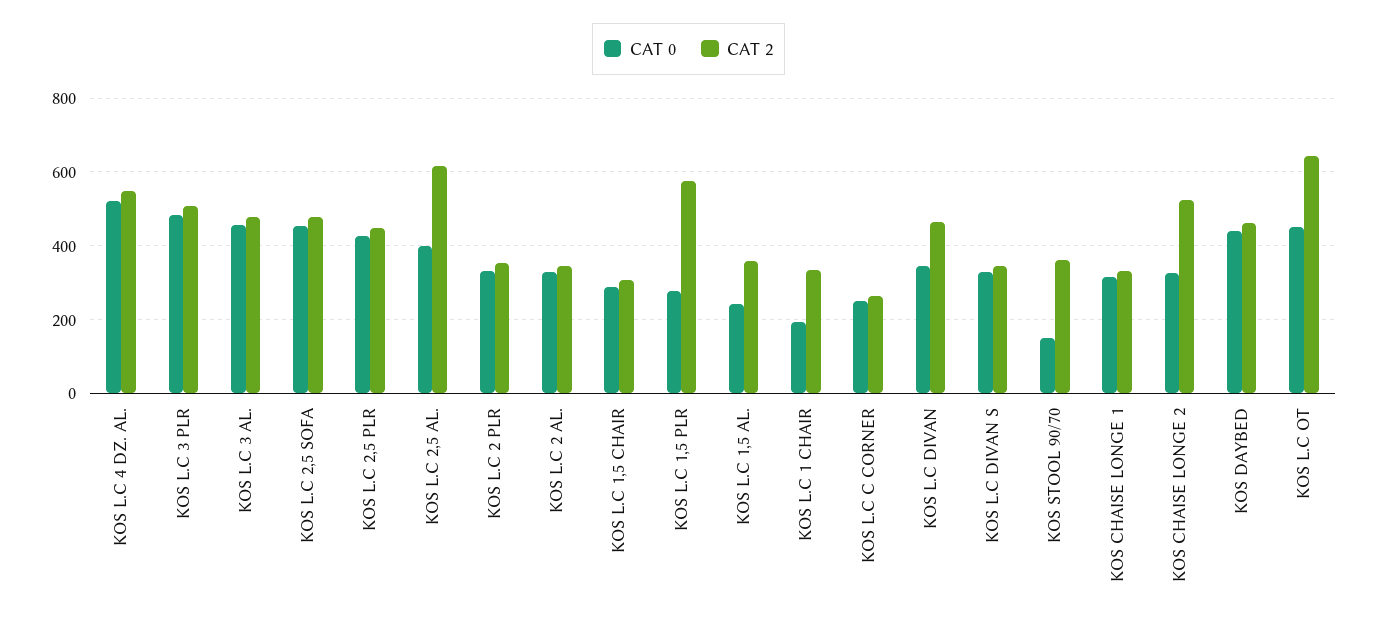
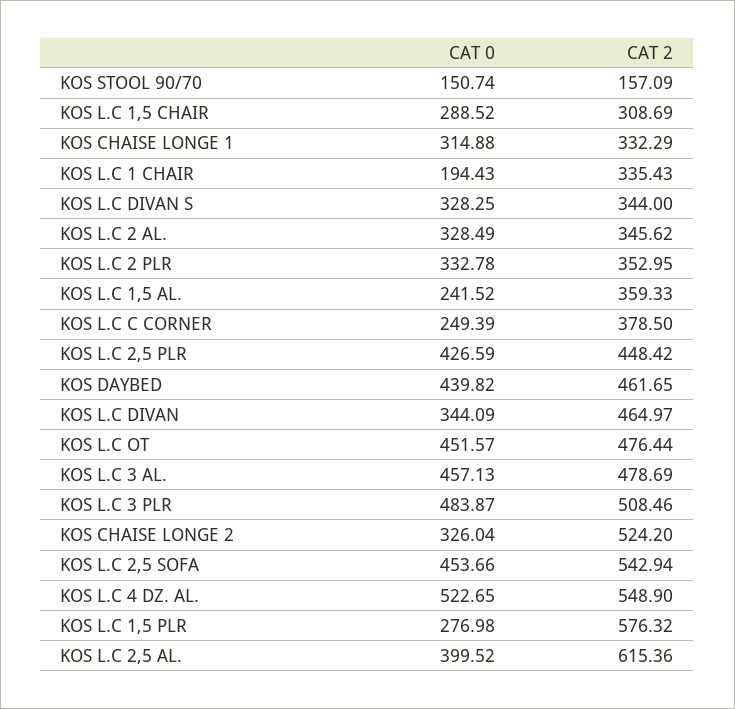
  {
    "CAT 0": {
      "KOS L.C 4 DZ. AL.": 522.65,
      "KOS L.C 3 PLR": 483.87,
      "KOS L.C 3 AL.": 457.13,
      "KOS L.C 2,5 SOFA": 453.66,
      "KOS L.C 2,5 PLR": 426.59,
      "KOS L.C 2,5 AL.": 399.52,
      "KOS L.C 2 PLR": 332.78,
      "KOS L.C 2 AL.": 328.49,
      "KOS L.C 1,5 CHAIR": 288.52,
      "KOS L.C 1,5 PLR": 276.98,
      "KOS L.C 1,5 AL.": 241.52,
      "KOS L.C 1 CHAIR": 194.43,
      "KOS L.C C CORNER": 249.39,
      "KOS L.C DIVAN": 344.09,
      "KOS L.C DIVAN S": 328.25,
      "KOS STOOL 90/70": 150.74,
      "KOS CHAISE LONGE 1": 314.88,
      "KOS CHAISE LONGE 2": 326.04,
      "KOS DAYBED": 439.82,
      "KOS L.C OT": 451.57
    },
    "CAT 2": {
      "KOS L.C 4 DZ. AL.": 548.9,
      "KOS L.C 3 PLR": 508.46,
      "KOS L.C 3 AL.": 478.69,
-     "KOS L.C 2,5 SOFA": 480,
+     "KOS L.C 2,5 SOFA": 542.94,
      "KOS L.C 2,5 PLR": 448.42,
      "KOS L.C 2,5 AL.": 615.36,
      "KOS L.C 2 PLR": 352.95,
      "KOS L.C 2 AL.": 345.62,
      "KOS L.C 1,5 CHAIR": 308.69,
      "KOS L.C 1,5 PLR": 576.32,
      "KOS L.C 1,5 AL.": 359.33,
      "KOS L.C 1 CHAIR": 335.43,
-     "KOS L.C C CORNER": 260,
+     "KOS L.C C CORNER": 378.5,
      "KOS L.C DIVAN": 464.97,
      "KOS L.C DIVAN S": 344,
-     "KOS STOOL 90/70": 360,
+     "KOS STOOL 90/70": 157.09,
      "KOS CHAISE LONGE 1": 332.29,
      "KOS CHAISE LONGE 2": 524.2,
      "KOS DAYBED": 461.65,
-     "KOS L.C OT": 640
+     "KOS L.C OT": 476.44
    }
  }

